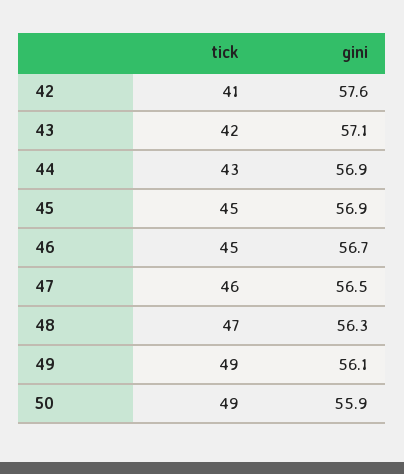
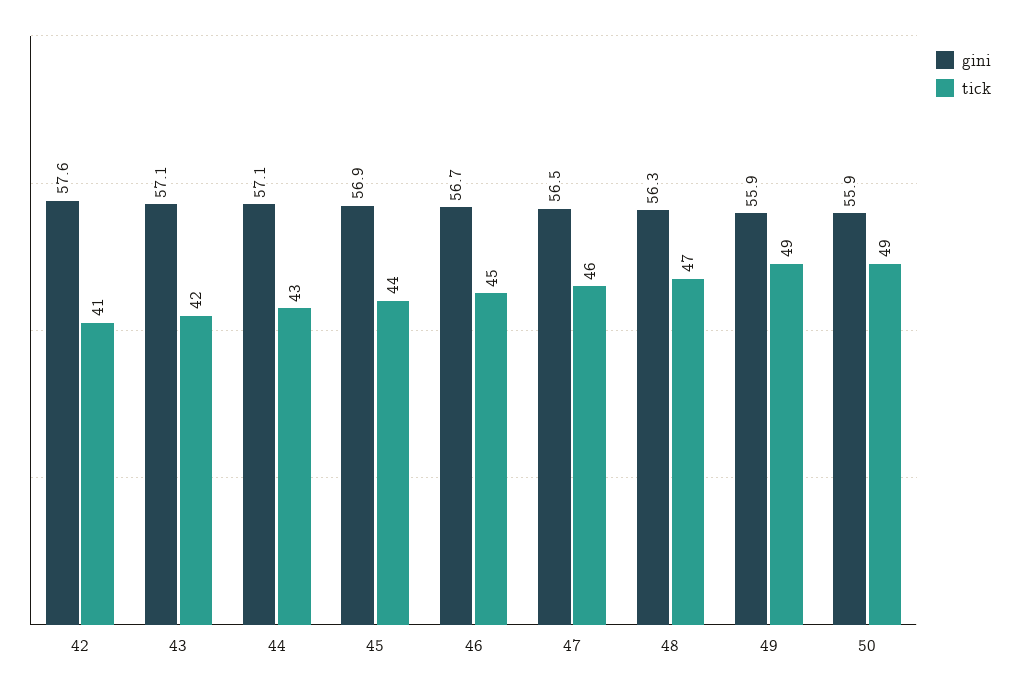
  {
    "tick": {
      "42": 41,
      "43": 42,
      "44": 43,
-     "45": 45,
+     "45": 44,
      "46": 45,
      "47": 46,
      "48": 47,
      "49": 49,
      "50": 49
    },
    "gini": {
      "42": 57.6,
      "43": 57.1,
-     "44": 56.9,
+     "44": 57.1,
      "45": 56.9,
      "46": 56.7,
      "47": 56.5,
      "48": 56.3,
-     "49": 56.1,
+     "49": 55.9,
      "50": 55.9
    }
  }

